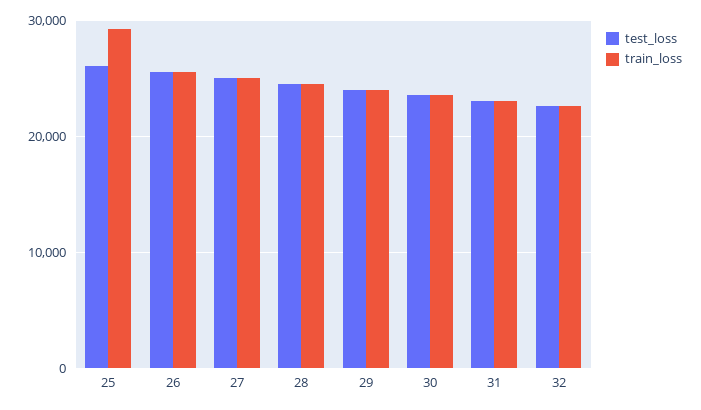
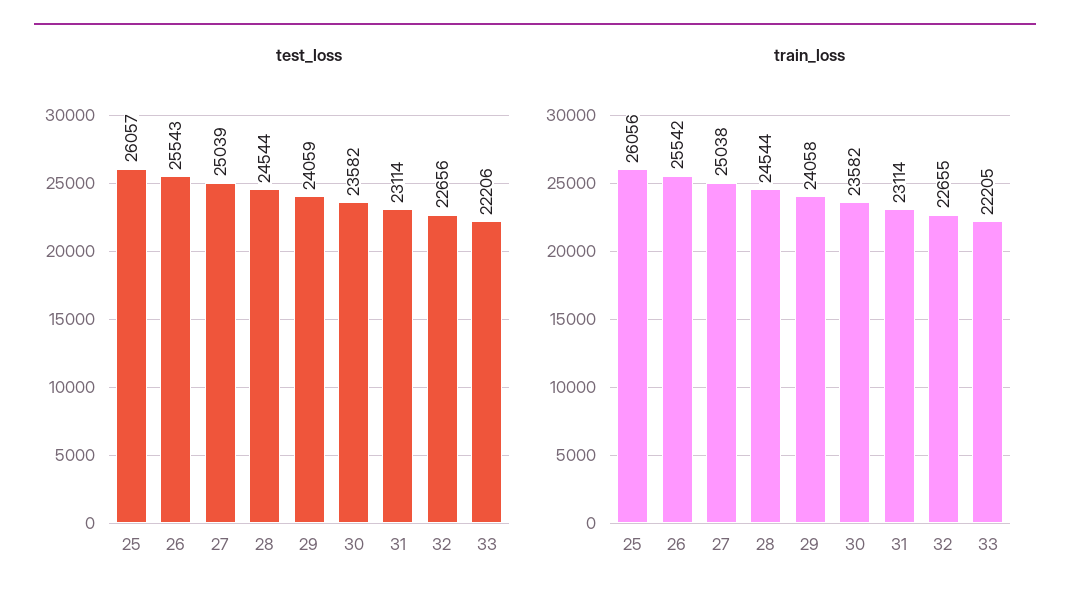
  {
    "test_loss": {
      "25": 26057,
      "26": 25543,
      "27": 25039,
      "28": 24544,
      "29": 24059,
      "30": 23582,
      "31": 23114,
-     "32": 22656
+     "32": 22656,
+     "33": 22206
    },
    "train_loss": {
-     "25": 29000,
+     "25": 26056,
      "26": 25542,
      "27": 25038,
      "28": 24544,
      "29": 24058,
      "30": 23582,
      "31": 23114,
-     "32": 22655
+     "32": 22655,
+     "33": 22205
    }
  }

